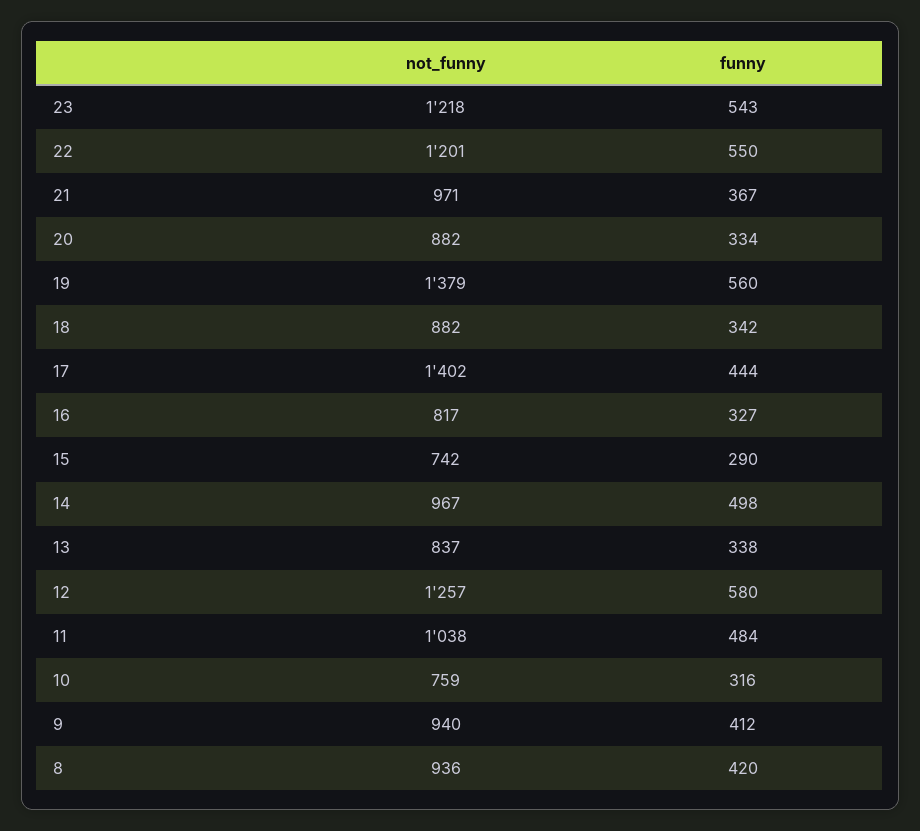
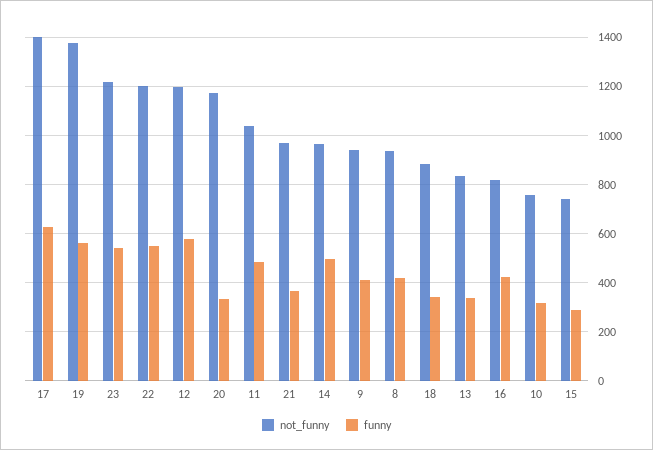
  {
    "not_funny": {
      "23": 1218,
      "22": 1201,
      "21": 971,
-     "20": 882,
+     "20": 1175,
      "19": 1379,
      "18": 882,
      "17": 1402,
      "16": 817,
      "15": 742,
      "14": 967,
      "13": 837,
-     "12": 1257,
+     "12": 1200,
      "11": 1038,
      "10": 759,
      "9": 940,
      "8": 936
    },
    "funny": {
      "23": 543,
      "22": 550,
      "21": 367,
      "20": 334,
      "19": 560,
      "18": 342,
-     "17": 444,
+     "17": 625,
-     "16": 327,
+     "16": 425,
      "15": 290,
      "14": 498,
      "13": 338,
      "12": 580,
      "11": 484,
      "10": 316,
      "9": 412,
      "8": 420
    }
  }

